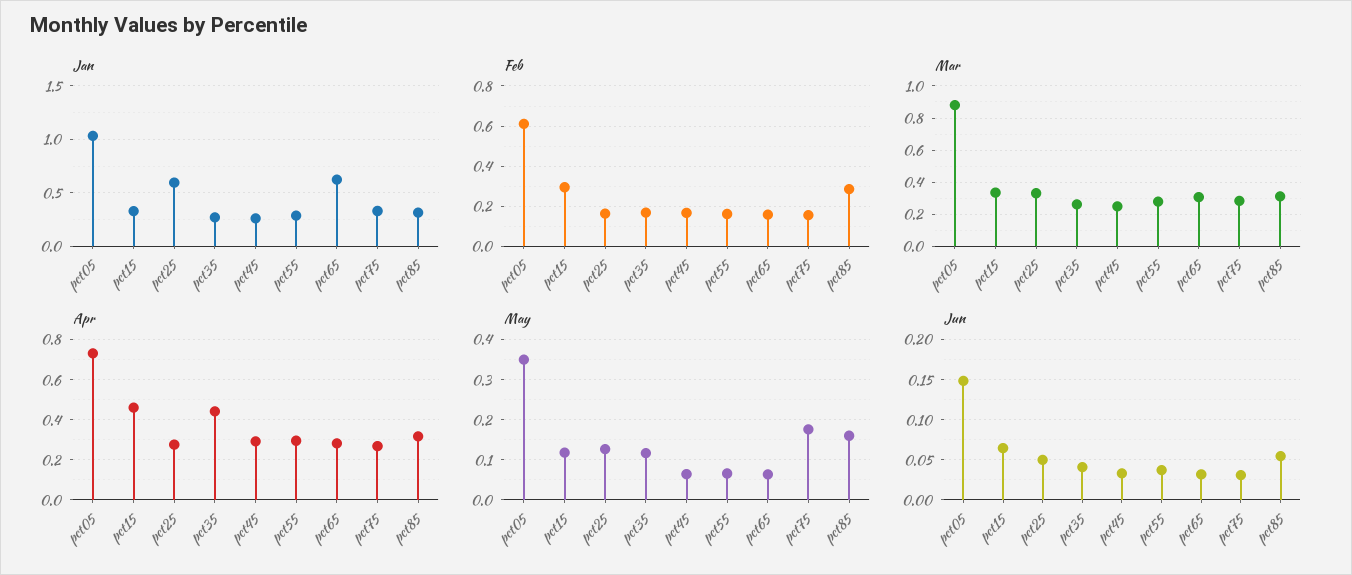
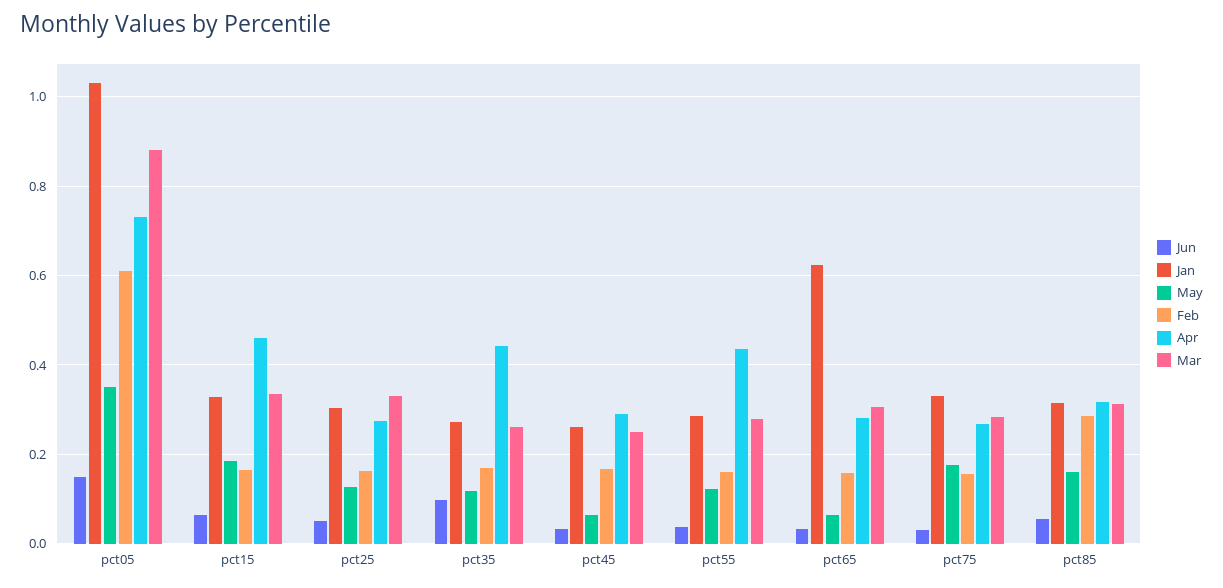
  {
    "Jan": {
      "pct05": 1.04,
      "pct15": 0.32,
-     "pct25": 0.6,
+     "pct25": 0.3,
      "pct35": 0.28,
      "pct45": 0.26,
      "pct55": 0.28,
      "pct65": 0.62,
      "pct75": 0.34,
      "pct85": 0.32
    },
    "Feb": {
      "pct05": 0.62,
-     "pct15": 0.3,
+     "pct15": 0.16,
      "pct25": 0.16,
      "pct35": 0.16,
      "pct45": 0.16,
      "pct55": 0.16,
      "pct65": 0.16,
      "pct75": 0.16,
      "pct85": 0.28
    },
    "Mar": {
      "pct05": 0.88,
      "pct15": 0.34,
      "pct25": 0.34,
      "pct35": 0.26,
      "pct45": 0.24,
      "pct55": 0.28,
      "pct65": 0.3,
      "pct75": 0.28,
      "pct85": 0.32
    },
    "Apr": {
      "pct05": 0.74,
      "pct15": 0.46,
      "pct25": 0.28,
      "pct35": 0.44,
      "pct45": 0.3,
-     "pct55": 0.3,
+     "pct55": 0.44,
      "pct65": 0.28,
      "pct75": 0.26,
      "pct85": 0.32
    },
    "May": {
      "pct05": 0.34,
-     "pct15": 0.12,
+     "pct15": 0.18,
      "pct25": 0.12,
      "pct35": 0.12,
      "pct45": 0.06,
-     "pct55": 0.06,
+     "pct55": 0.12,
      "pct65": 0.06,
      "pct75": 0.18,
      "pct85": 0.16
    },
    "Jun": {
      "pct05": 0.15,
      "pct15": 0.06,
      "pct25": 0.05,
-     "pct35": 0.04,
+     "pct35": 0.1,
      "pct45": 0.03,
      "pct55": 0.04,
      "pct65": 0.03,
      "pct75": 0.03,
      "pct85": 0.05
    }
  }

